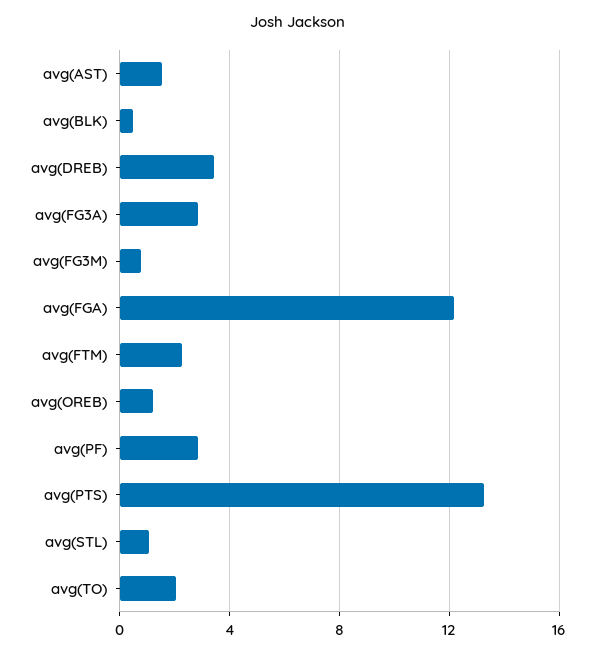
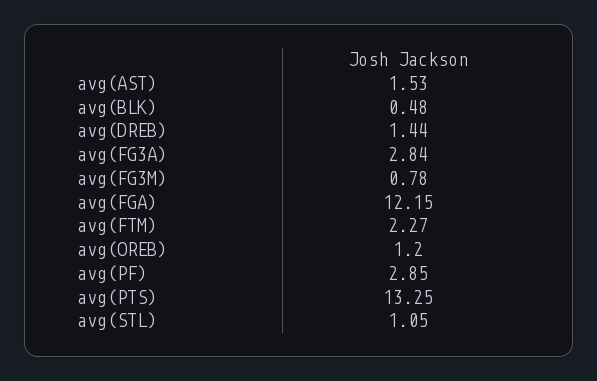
  {
    "avg(AST)": 1.53,
    "avg(BLK)": 0.48,
-   "avg(DREB)": 3.5,
+   "avg(DREB)": 1.44,
    "avg(FG3A)": 2.84,
    "avg(FG3M)": 0.78,
    "avg(FGA)": 12.15,
    "avg(FTM)": 2.27,
    "avg(OREB)": 1.2,
    "avg(PF)": 2.85,
    "avg(PTS)": 13.25,
-   "avg(STL)": 1.05,
+   "avg(STL)": 1.05
-   "avg(TO)": 2
  }

